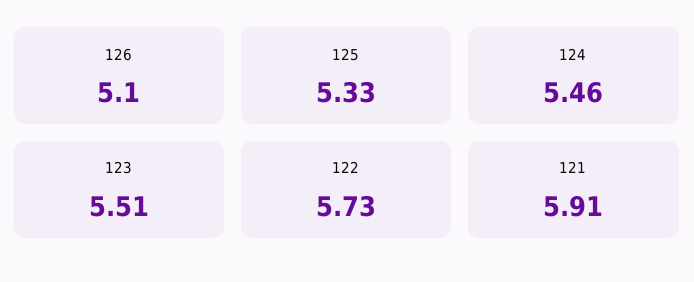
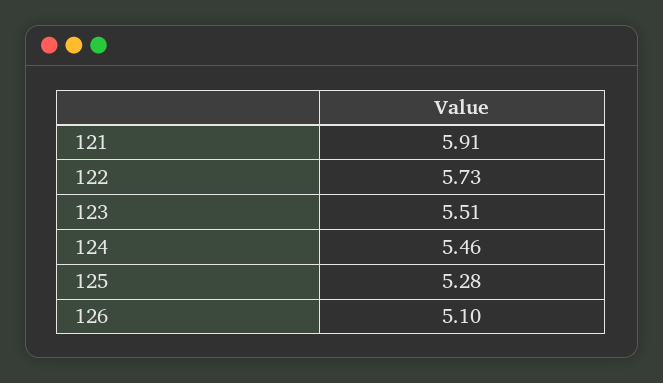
  {
    "126": 5.1,
-   "125": 5.33,
+   "125": 5.28,
    "124": 5.46,
    "123": 5.51,
    "122": 5.73,
    "121": 5.91
  }

